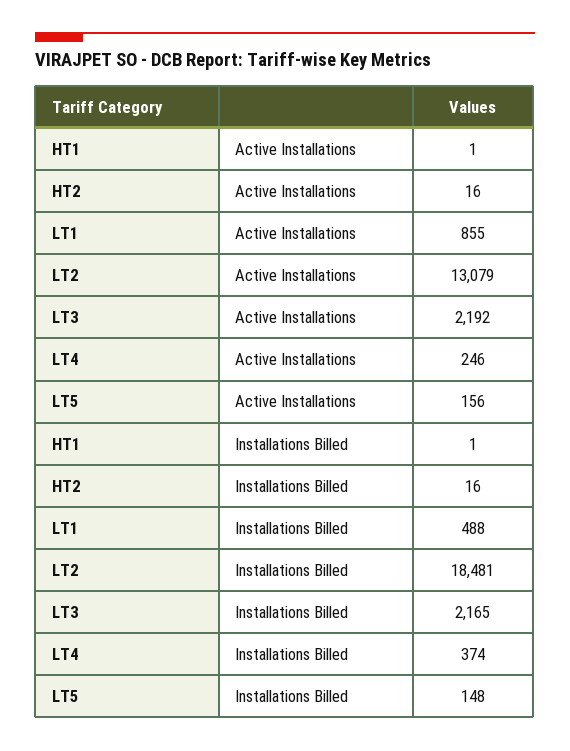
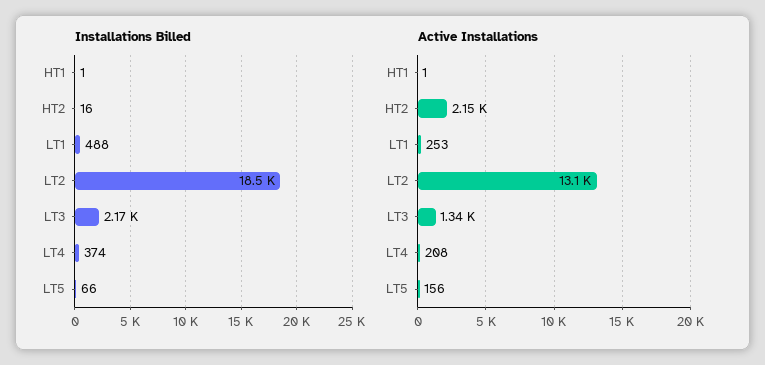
  {
    "Active Installations": {
      "HT1": 1,
-     "HT2": 16,
+     "HT2": 2150,
-     "LT1": 855,
+     "LT1": 253,
      "LT2": 13079,
-     "LT3": 2192,
+     "LT3": 1340,
-     "LT4": 246,
+     "LT4": 208,
      "LT5": 156
    },
    "Installations Billed": {
      "HT1": 1,
      "HT2": 16,
      "LT1": 488,
      "LT2": 18481,
      "LT3": 2165,
      "LT4": 374,
-     "LT5": 148
+     "LT5": 66
    }
  }

